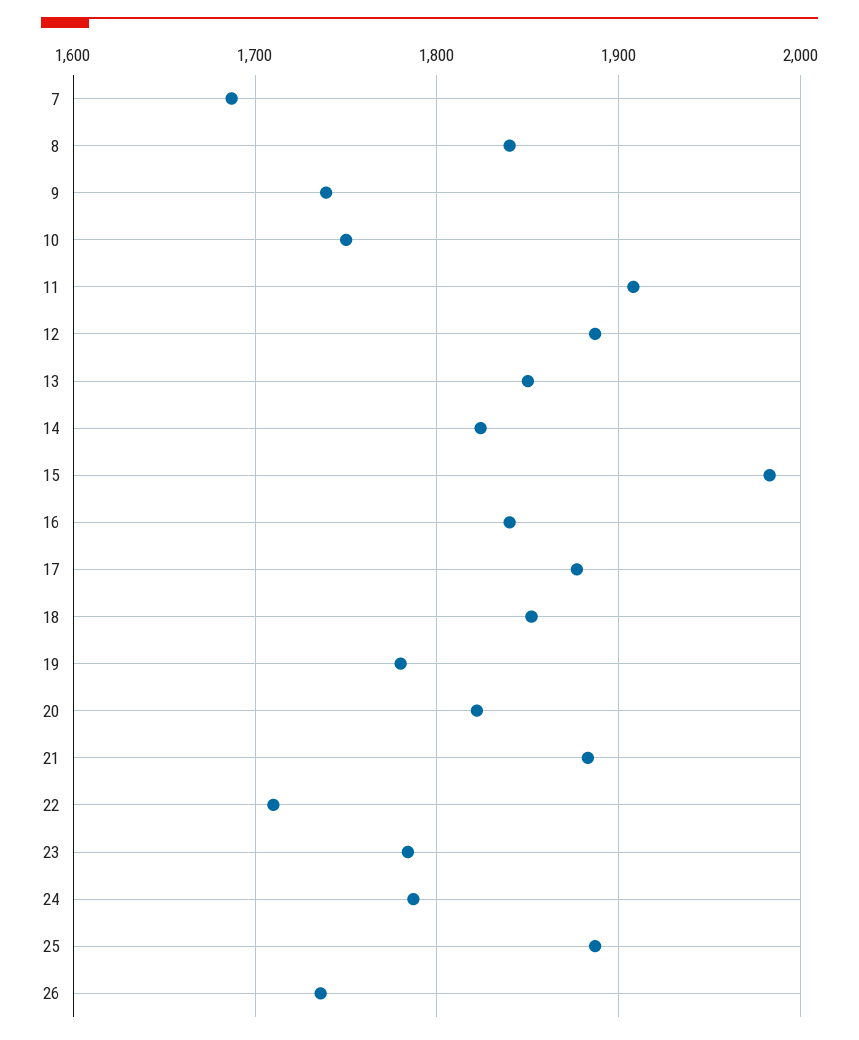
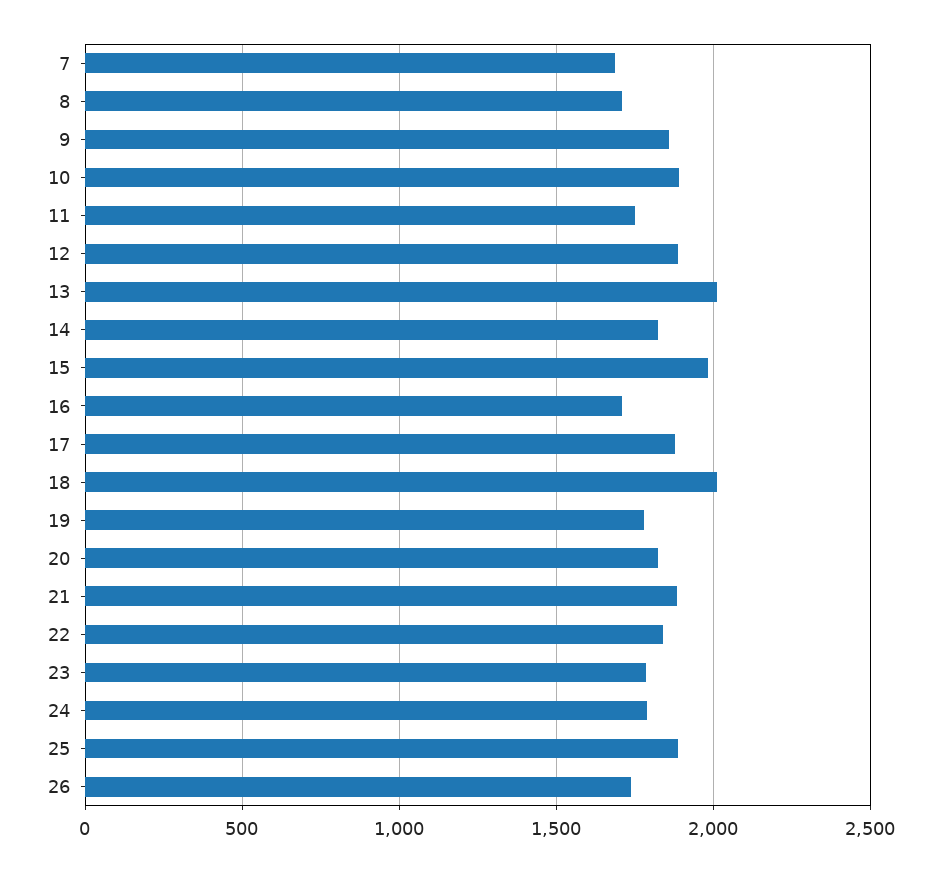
  {
    "7": 1690,
-   "8": 1840,
+   "8": 1700,
-   "9": 1740,
+   "9": 1850,
-   "10": 1750,
+   "10": 1900,
-   "11": 1910,
+   "11": 1750,
    "12": 1890,
-   "13": 1850,
+   "13": 2000,
    "14": 1820,
    "15": 1980,
-   "16": 1840,
+   "16": 1700,
    "17": 1880,
-   "18": 1850,
+   "18": 2000,
    "19": 1780,
    "20": 1820,
    "21": 1880,
-   "22": 1710,
+   "22": 1850,
    "23": 1780,
    "24": 1790,
    "25": 1890,
    "26": 1740
  }

